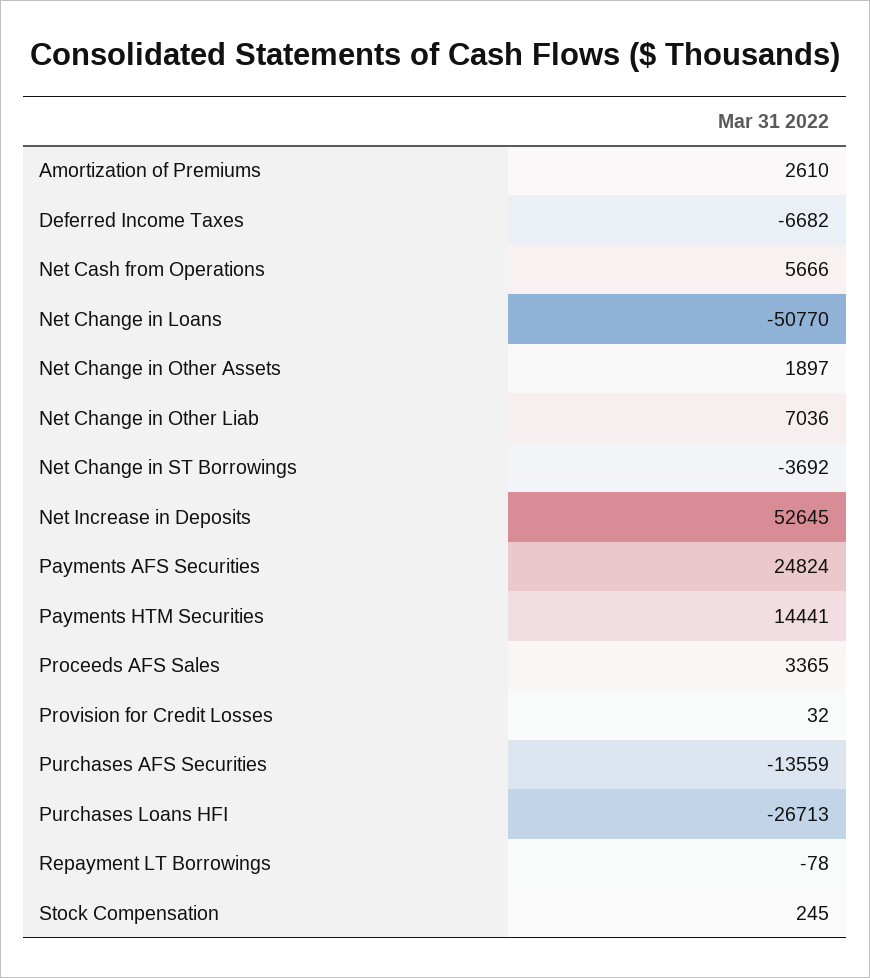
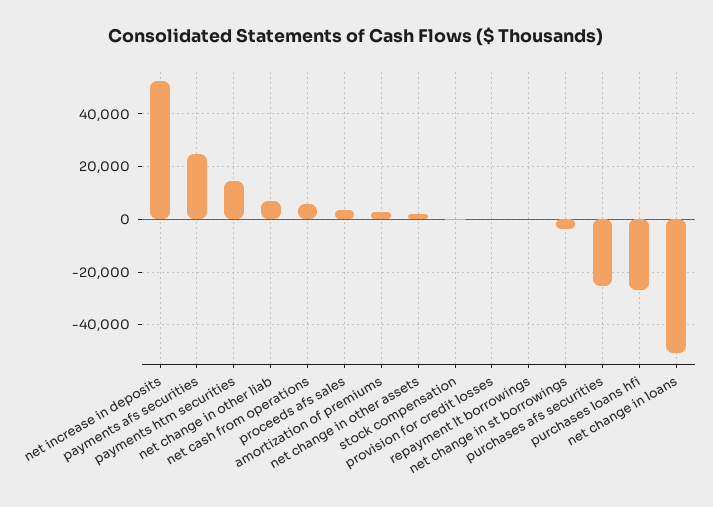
  {
    "Amortization of Premiums": 2610,
-   "Deferred Income Taxes": -6682,
    "Net Cash from Operations": 5666,
    "Net Change in Loans": -50770,
    "Net Change in Other Assets": 1897,
    "Net Change in Other Liab": 7036,
    "Net Change in ST Borrowings": -3692,
    "Net Increase in Deposits": 52645,
    "Payments AFS Securities": 24824,
    "Payments HTM Securities": 14441,
    "Proceeds AFS Sales": 3365,
    "Provision for Credit Losses": 32,
-   "Purchases AFS Securities": -13559,
+   "Purchases AFS Securities": -25000,
    "Purchases Loans HFI": -26713,
    "Repayment LT Borrowings": -78,
    "Stock Compensation": 245
  }

